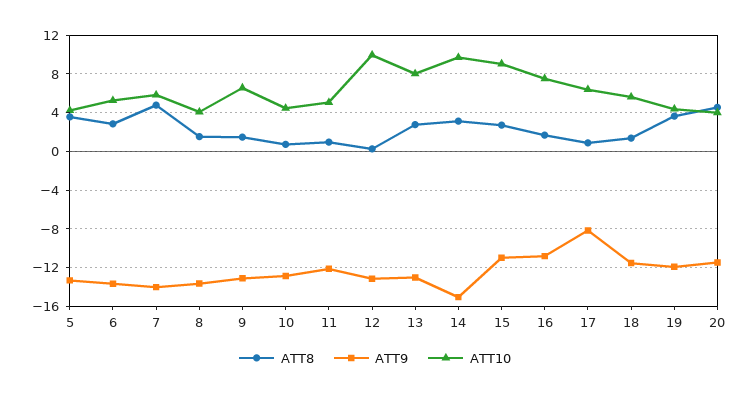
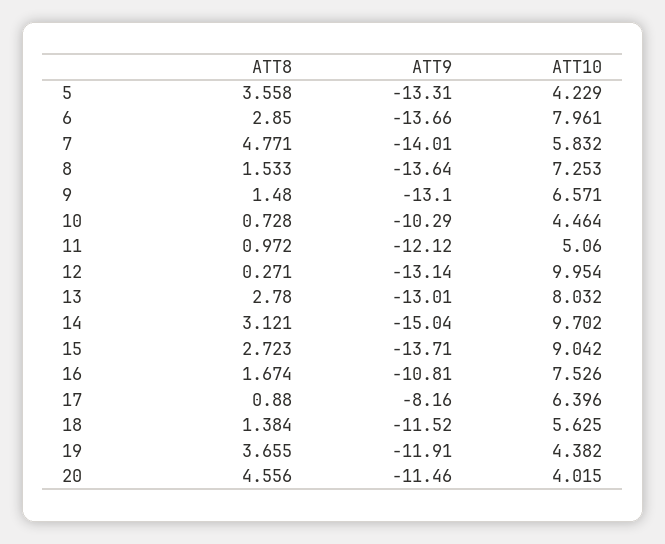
  {
    "ATT8": {
      "5": 3.558,
      "6": 2.85,
      "7": 4.771,
      "8": 1.533,
      "9": 1.48,
      "10": 0.728,
      "11": 0.972,
      "12": 0.271,
      "13": 2.78,
      "14": 3.121,
      "15": 2.723,
      "16": 1.674,
      "17": 0.88,
      "18": 1.384,
      "19": 3.655,
      "20": 4.556
    },
    "ATT9": {
      "5": -13.31,
      "6": -13.66,
      "7": -14.01,
      "8": -13.64,
      "9": -13.1,
-     "10": -13,
+     "10": -10.29,
      "11": -12.12,
      "12": -13.14,
      "13": -13.01,
      "14": -15.04,
-     "15": -11,
+     "15": -13.71,
      "16": -10.81,
      "17": -8.16,
      "18": -11.52,
      "19": -11.91,
      "20": -11.46
    },
    "ATT10": {
      "5": 4.229,
-     "6": 5,
+     "6": 7.961,
      "7": 5.832,
-     "8": 4,
+     "8": 7.253,
      "9": 6.571,
      "10": 4.464,
      "11": 5.06,
      "12": 9.954,
      "13": 8.032,
      "14": 9.702,
      "15": 9.042,
      "16": 7.526,
      "17": 6.396,
      "18": 5.625,
      "19": 4.382,
      "20": 4.015
    }
  }

